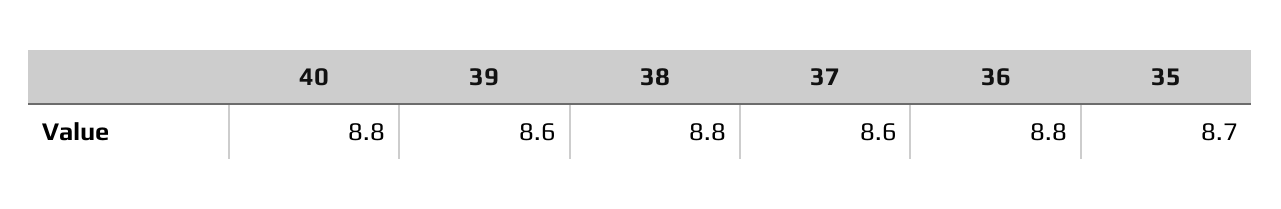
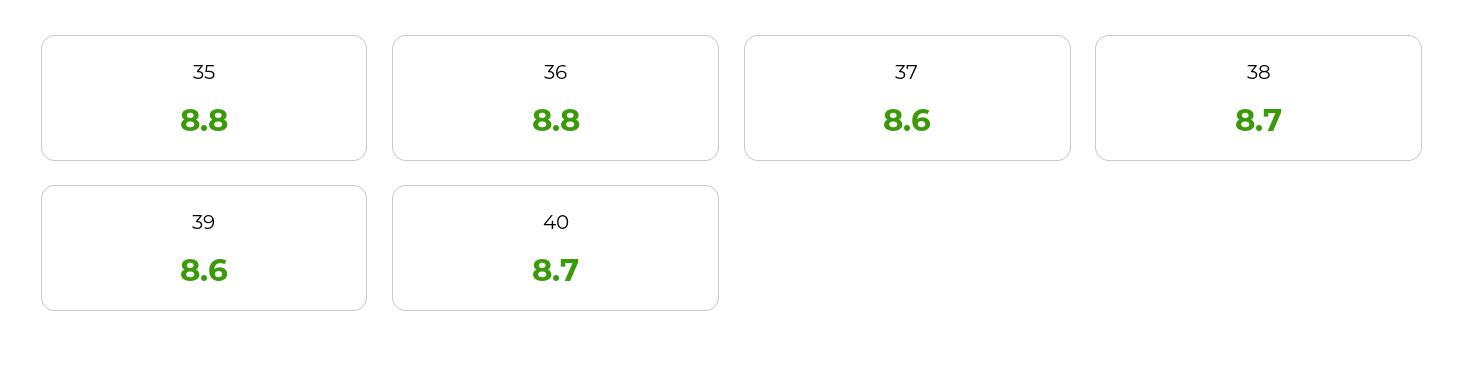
  {
-   "40": 8.8,
+   "40": 8.7,
    "39": 8.6,
-   "38": 8.8,
+   "38": 8.7,
    "37": 8.6,
    "36": 8.8,
-   "35": 8.7
+   "35": 8.8
  }

